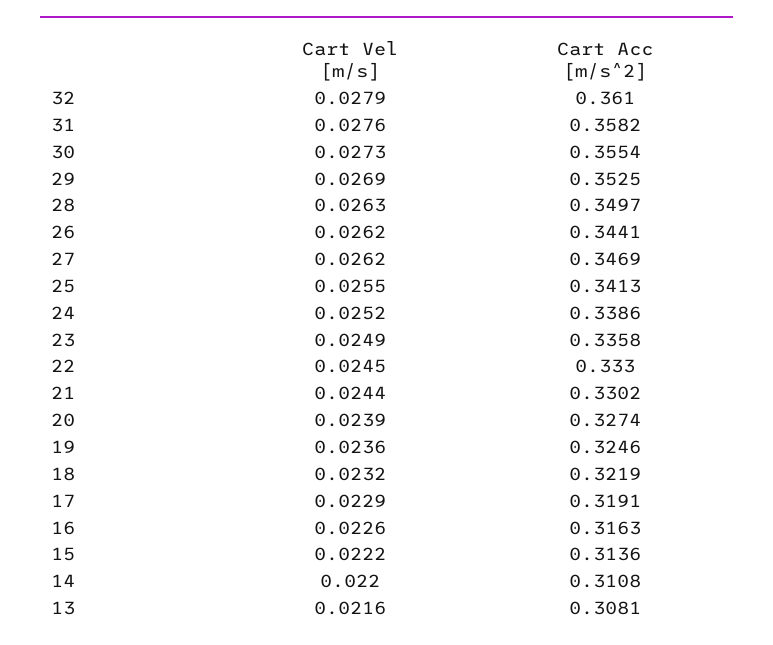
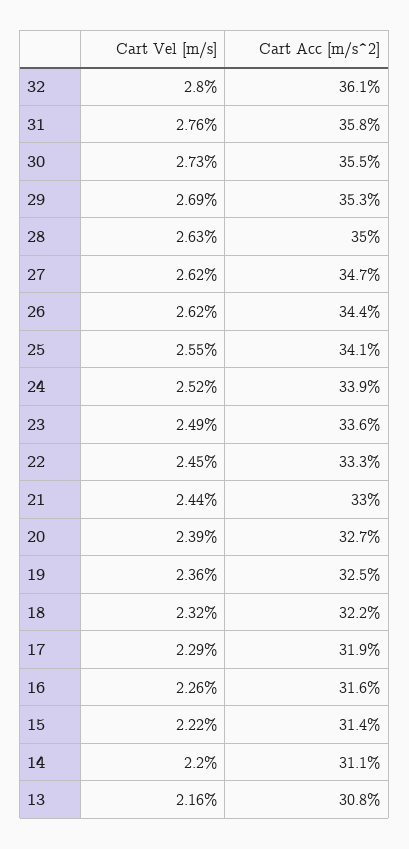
  {
    "Cart Vel [m/s]": {
-     "32": 0.0279,
+     "32": 0.028,
      "31": 0.0276,
      "30": 0.0273,
      "29": 0.0269,
      "28": 0.0263,
      "26": 0.0262,
      "27": 0.0262,
      "25": 0.0255,
      "24": 0.0252,
      "23": 0.0249,
      "22": 0.0245,
      "21": 0.0244,
      "20": 0.0239,
      "19": 0.0236,
      "18": 0.0232,
      "17": 0.0229,
      "16": 0.0226,
      "15": 0.0222,
      "14": 0.022,
      "13": 0.0216
    },
    "Cart Acc [m/s^2]": {
      "32": 0.361,
      "31": 0.3582,
      "30": 0.3554,
      "29": 0.3525,
      "28": 0.3497,
      "26": 0.3441,
      "27": 0.3469,
      "25": 0.3413,
      "24": 0.3386,
      "23": 0.3358,
      "22": 0.333,
      "21": 0.3302,
      "20": 0.3274,
      "19": 0.3246,
      "18": 0.3219,
      "17": 0.3191,
      "16": 0.3163,
      "15": 0.3136,
      "14": 0.3108,
      "13": 0.3081
    }
  }

